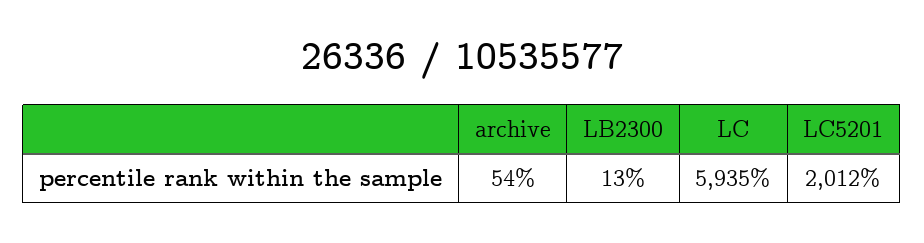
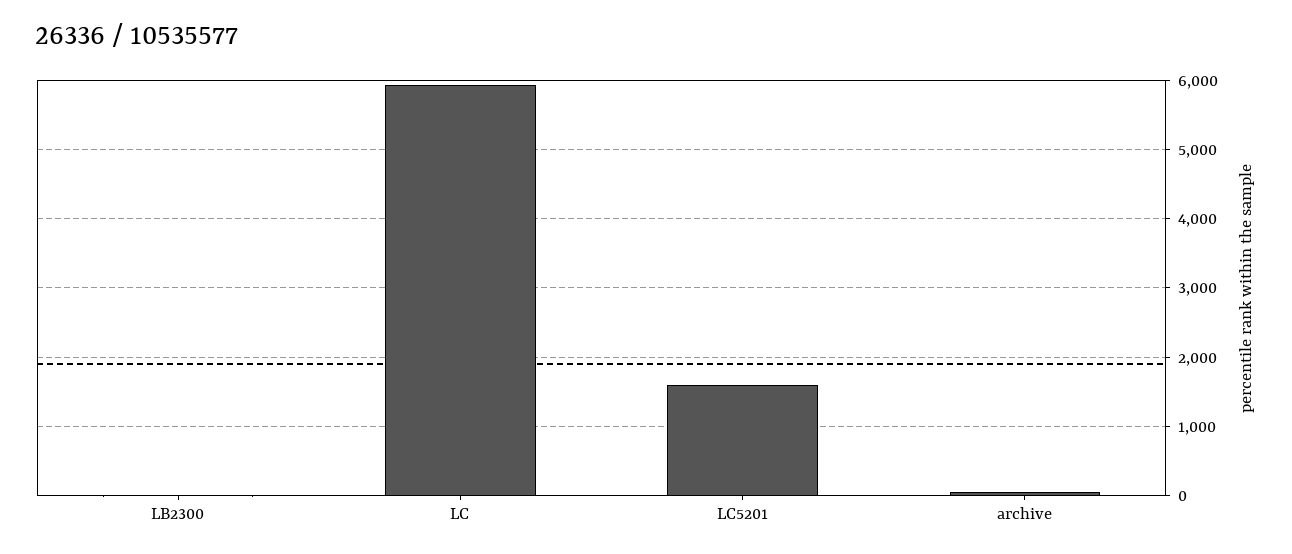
  {
    "archive": 54,
    "LB2300": 13,
    "LC": 5935,
-   "LC5201": 2012
+   "LC5201": 1600
  }

